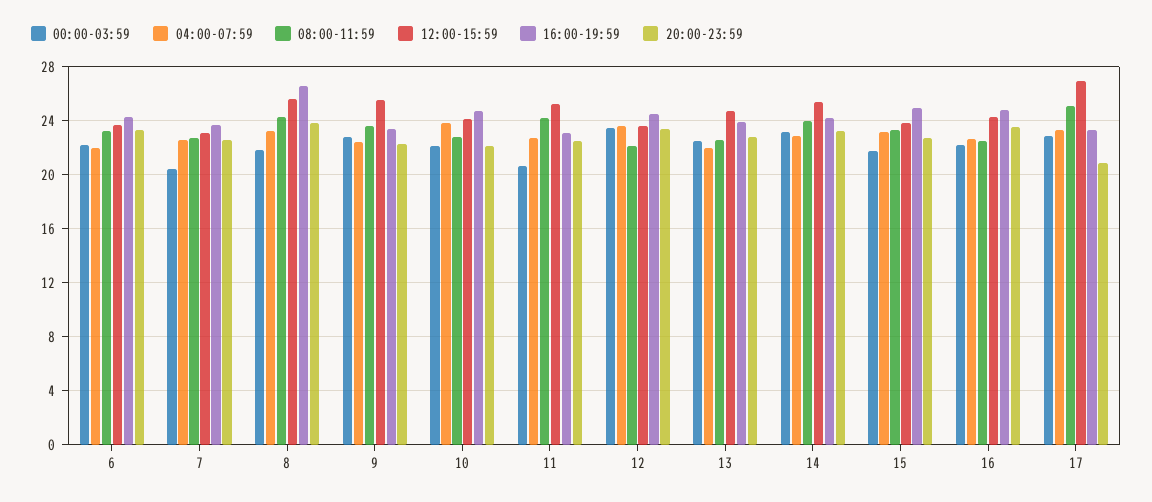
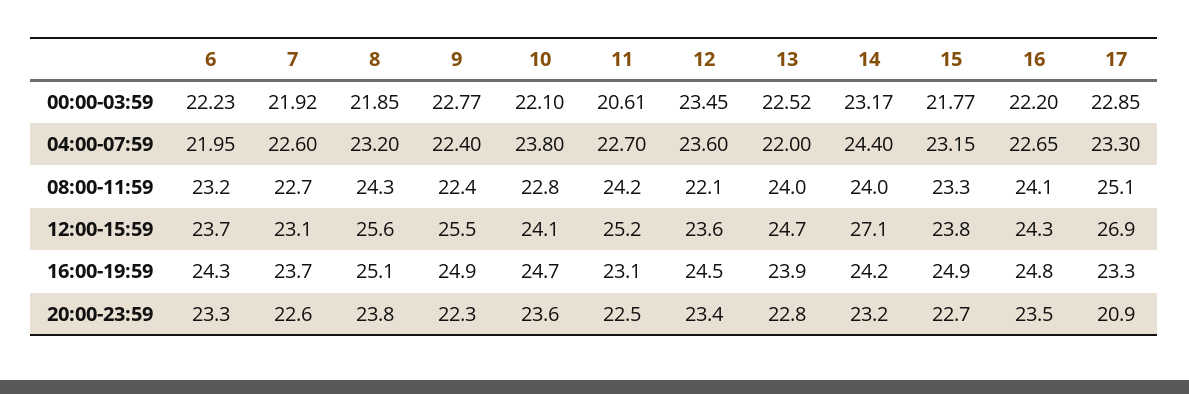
  {
    "00:00-03:59": {
      "6": 22.23,
-     "7": 20.5,
+     "7": 21.92,
      "8": 21.85,
      "9": 22.77,
      "10": 22.1,
      "11": 20.61,
      "12": 23.45,
      "13": 22.52,
      "14": 23.17,
      "15": 21.77,
      "16": 22.2,
      "17": 22.85
    },
    "04:00-07:59": {
      "6": 21.95,
      "7": 22.6,
      "8": 23.2,
      "9": 22.4,
      "10": 23.8,
      "11": 22.7,
      "12": 23.6,
      "13": 22,
-     "14": 23,
+     "14": 24.4,
      "15": 23.15,
      "16": 22.65,
      "17": 23.3
    },
    "08:00-11:59": {
      "6": 23.2,
      "7": 22.7,
      "8": 24.3,
-     "9": 23.5,
+     "9": 22.4,
      "10": 22.8,
      "11": 24.2,
      "12": 22.1,
-     "13": 22.5,
+     "13": 24,
      "14": 24,
      "15": 23.3,
-     "16": 22.5,
+     "16": 24.1,
      "17": 25.1
    },
    "12:00-15:59": {
      "6": 23.7,
      "7": 23.1,
      "8": 25.6,
      "9": 25.5,
      "10": 24.1,
      "11": 25.2,
      "12": 23.6,
      "13": 24.7,
-     "14": 25.5,
+     "14": 27.1,
      "15": 23.8,
      "16": 24.3,
      "17": 26.9
    },
    "16:00-19:59": {
      "6": 24.3,
      "7": 23.7,
-     "8": 26.5,
+     "8": 25.1,
-     "9": 23.5,
+     "9": 24.9,
      "10": 24.7,
      "11": 23.1,
      "12": 24.5,
      "13": 23.9,
      "14": 24.2,
      "15": 24.9,
      "16": 24.8,
      "17": 23.3
    },
    "20:00-23:59": {
      "6": 23.3,
      "7": 22.6,
      "8": 23.8,
      "9": 22.3,
-     "10": 22,
+     "10": 23.6,
      "11": 22.5,
      "12": 23.4,
      "13": 22.8,
      "14": 23.2,
      "15": 22.7,
      "16": 23.5,
      "17": 20.9
    }
  }

